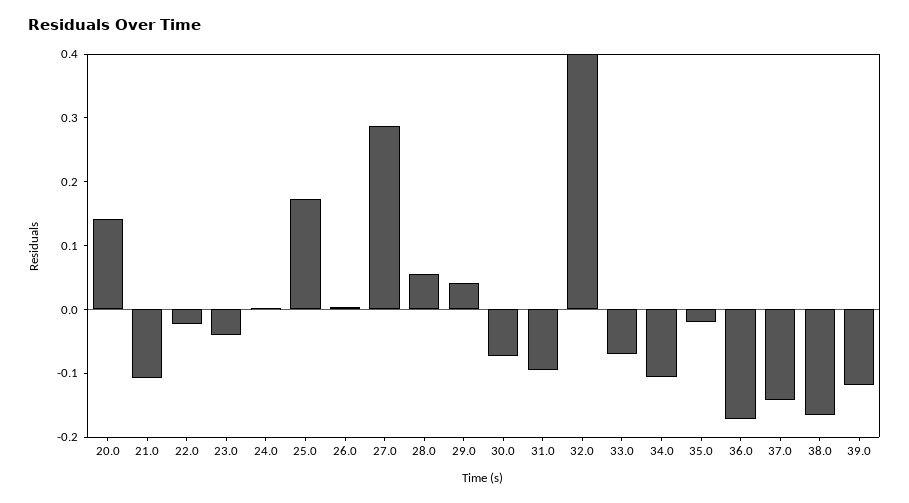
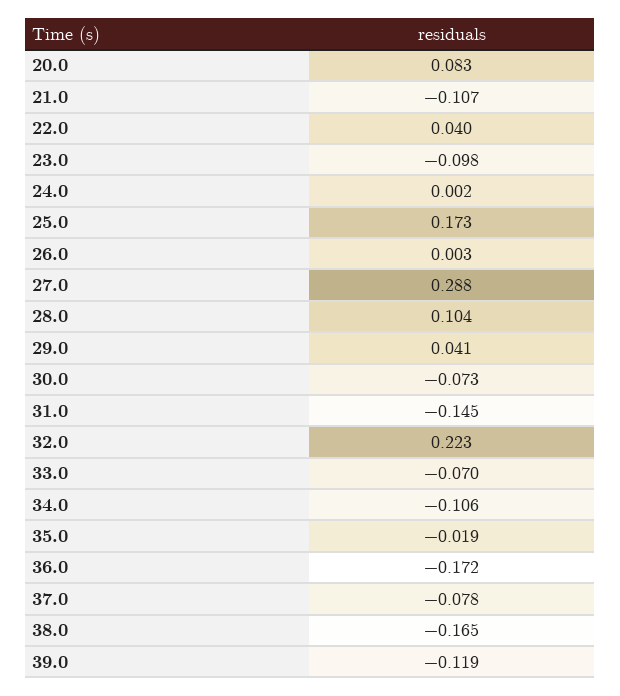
  {
-   "20.0": 0.14,
+   "20.0": 0.083,
    "21.0": -0.107,
-   "22.0": -0.02,
+   "22.0": 0.04,
-   "23.0": -0.04,
+   "23.0": -0.098,
    "24.0": 0.002,
    "25.0": 0.173,
    "26.0": 0.003,
    "27.0": 0.288,
-   "28.0": 0.06,
+   "28.0": 0.104,
    "29.0": 0.041,
    "30.0": -0.073,
-   "31.0": -0.1,
+   "31.0": -0.145,
-   "32.0": 0.4,
+   "32.0": 0.223,
    "33.0": -0.07,
    "34.0": -0.106,
    "35.0": -0.019,
    "36.0": -0.172,
-   "37.0": -0.14,
+   "37.0": -0.078,
    "38.0": -0.165,
    "39.0": -0.119
  }

